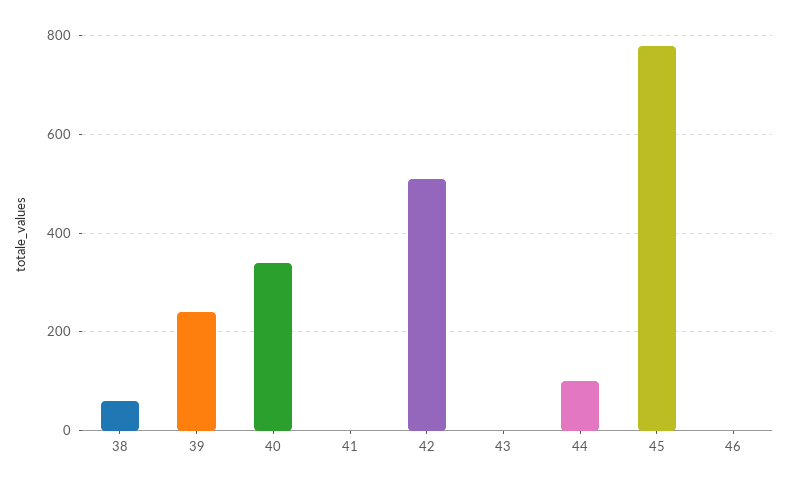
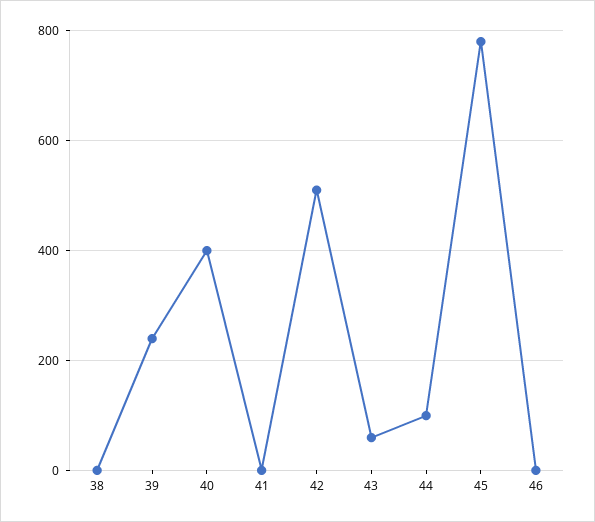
  {
-   "38": 60,
+   "38": 0,
    "39": 240,
-   "40": 340,
+   "40": 400,
    "41": 0,
    "42": 520,
-   "43": 0,
+   "43": 60,
    "44": 100,
    "45": 780,
    "46": 0
  }

